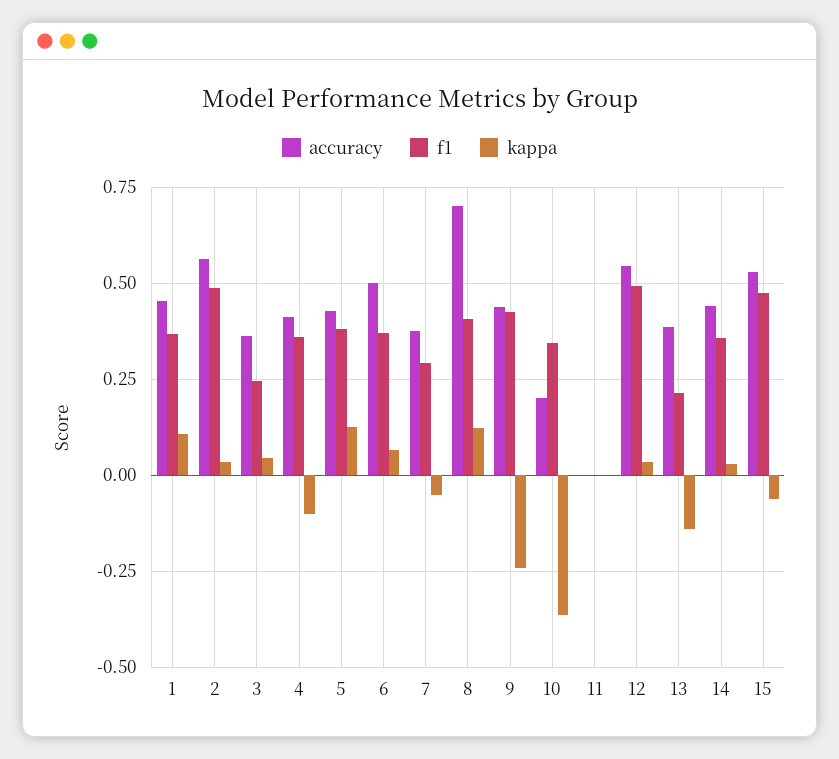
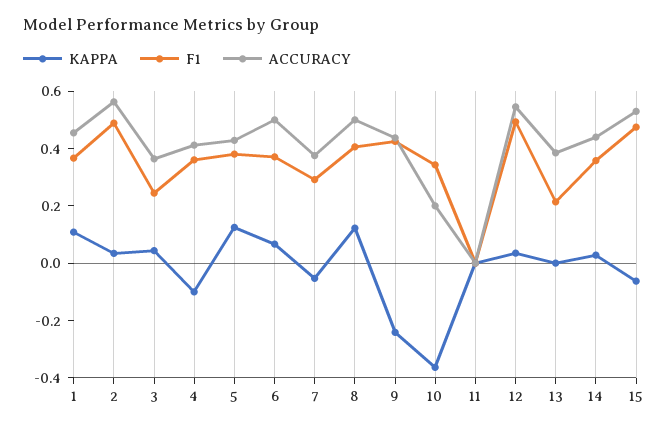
  {
    "accuracy": {
      "1": 0.45,
      "2": 0.575,
      "3": 0.375,
      "4": 0.4,
      "5": 0.425,
      "6": 0.5,
      "7": 0.375,
-     "8": 0.7,
+     "8": 0.5,
      "9": 0.45,
      "10": 0.2,
      "11": 0,
      "12": 0.55,
      "13": 0.375,
      "14": 0.45,
      "15": 0.525
    },
    "f1": {
      "1": 0.375,
      "2": 0.5,
      "3": 0.25,
      "4": 0.35,
      "5": 0.375,
      "6": 0.375,
      "7": 0.3,
      "8": 0.4,
      "9": 0.425,
      "10": 0.35,
      "11": 0,
      "12": 0.5,
      "13": 0.225,
      "14": 0.35,
      "15": 0.475
    },
    "kappa": {
      "1": 0.1,
      "2": 0.025,
      "3": 0.05,
      "4": -0.1,
      "5": 0.125,
      "6": 0.075,
      "7": -0.05,
      "8": 0.125,
      "9": -0.25,
      "10": -0.375,
      "11": 0,
      "12": 0.025,
-     "13": -0.15,
+     "13": 0,
      "14": 0.025,
      "15": -0.075
    }
  }

